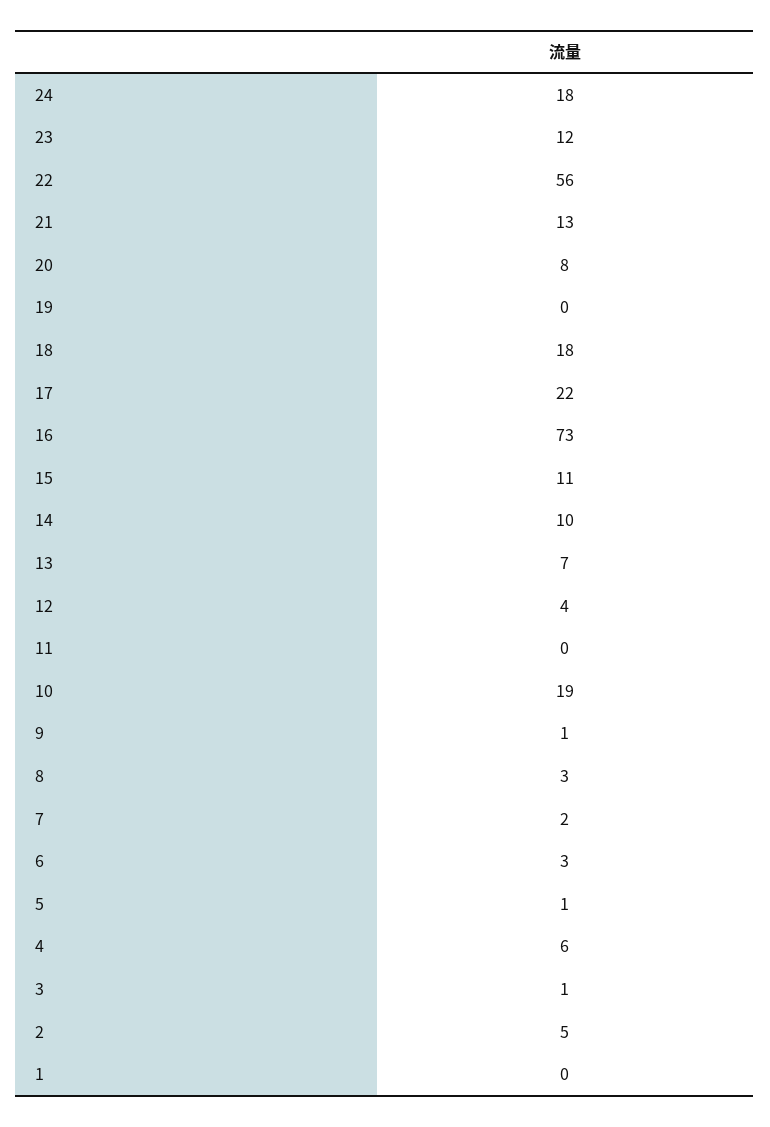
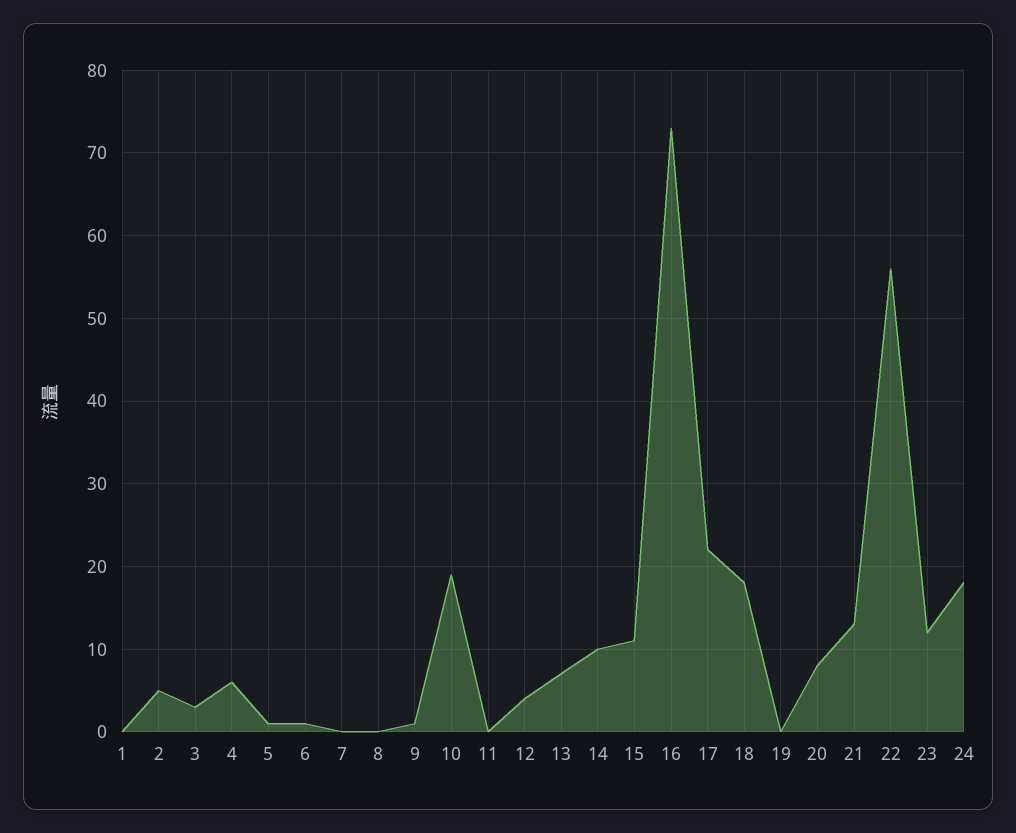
  {
    "24": 18,
    "23": 12,
    "22": 56,
    "21": 13,
    "20": 8,
    "19": 0,
    "18": 18,
    "17": 22,
    "16": 73,
    "15": 11,
    "14": 10,
    "13": 7,
    "12": 4,
    "11": 0,
    "10": 19,
    "9": 1,
-   "8": 3,
+   "8": 0,
-   "7": 2,
+   "7": 0,
-   "6": 3,
+   "6": 1,
    "5": 1,
    "4": 6,
-   "3": 1,
+   "3": 3,
    "2": 5,
    "1": 0
  }

